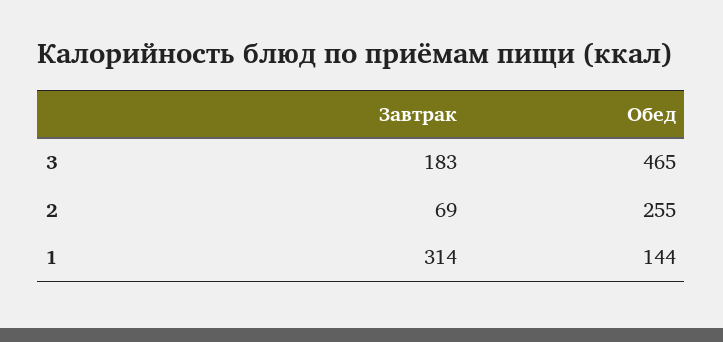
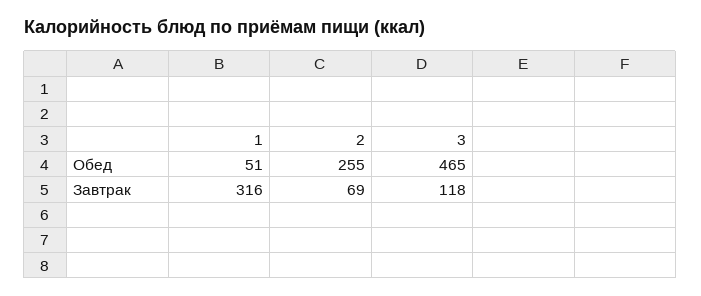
  {
    "Завтрак": {
-     "3": 183,
+     "3": 118,
      "2": 69,
-     "1": 314
+     "1": 316
    },
    "Обед": {
      "3": 465,
      "2": 255,
-     "1": 144
+     "1": 51
    }
  }

